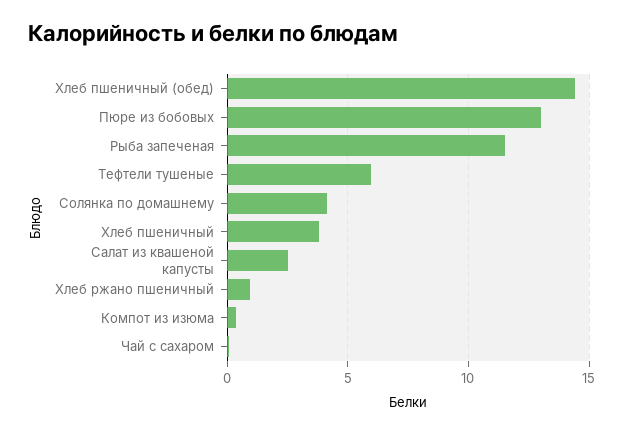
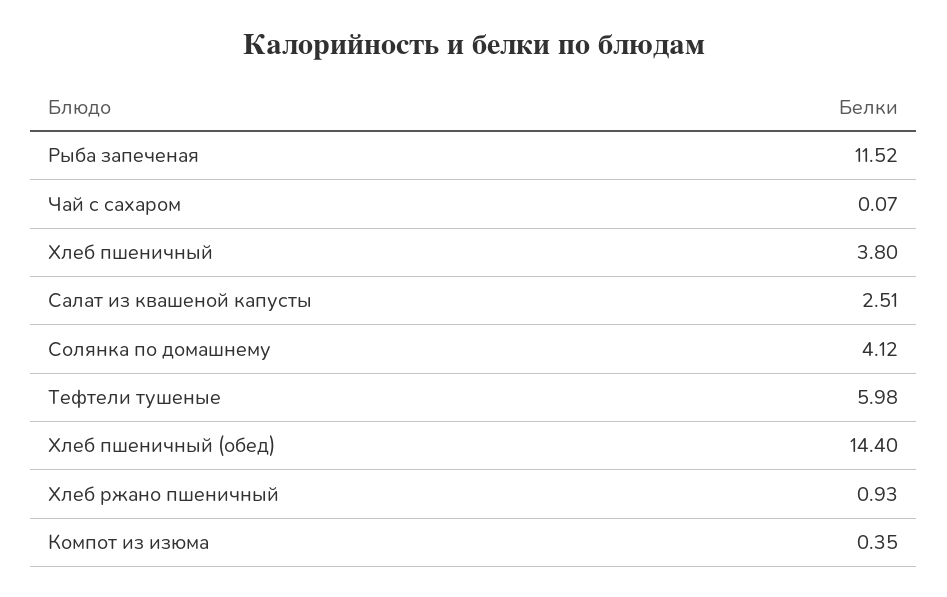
  {
    "Хлеб пшеничный (обед)": 14.4,
-   "Пюре из бобовых": 13,
    "Рыба запеченая": 11.52,
    "Тефтели тушеные": 5.98,
    "Солянка по домашнему": 4.12,
    "Хлеб пшеничный": 3.8,
    "Салат из квашеной капусты": 2.51,
    "Хлеб ржано пшеничный": 0.93,
    "Компот из изюма": 0.35,
    "Чай с сахаром": 0.07
  }

